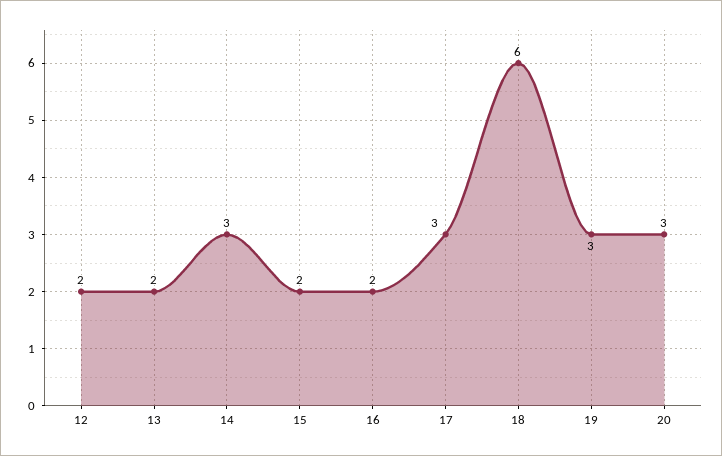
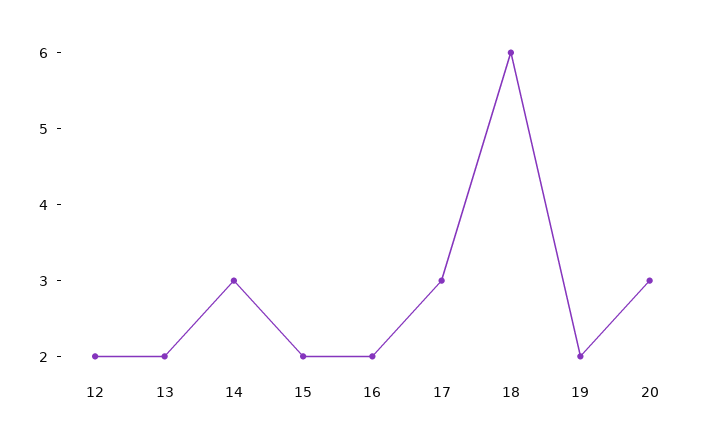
  {
    "12": 2,
    "13": 2,
    "14": 3,
    "15": 2,
    "16": 2,
    "17": 3,
    "18": 6,
-   "19": 3,
+   "19": 2,
    "20": 3
  }

